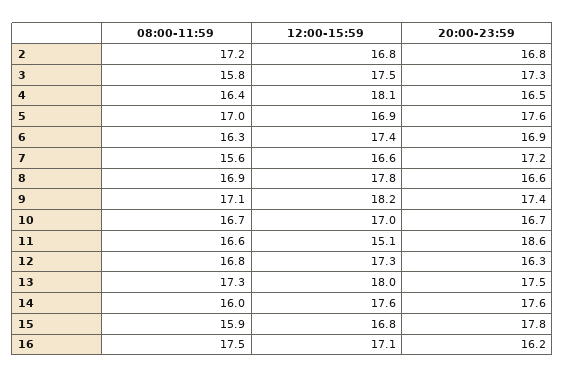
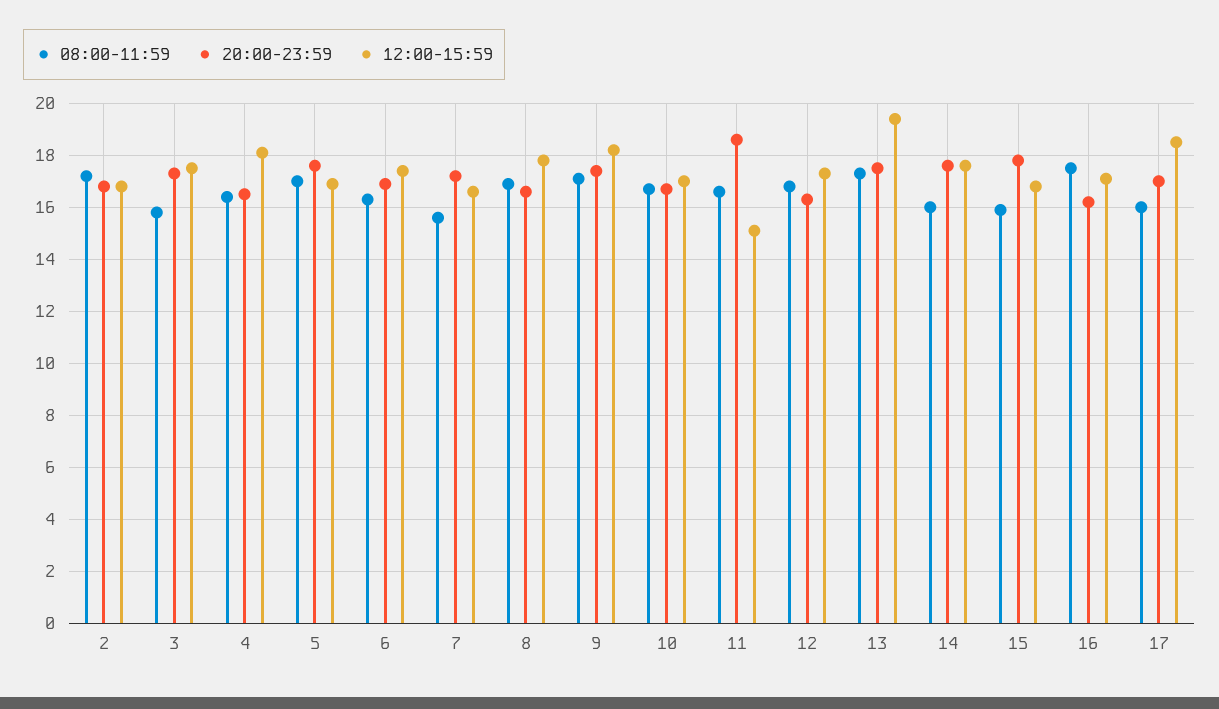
  {
    "08:00-11:59": {
      "2": 17.2,
      "3": 15.8,
      "4": 16.4,
      "5": 17,
      "6": 16.3,
      "7": 15.6,
      "8": 16.9,
      "9": 17.1,
      "10": 16.7,
      "11": 16.6,
      "12": 16.8,
      "13": 17.3,
      "14": 16,
      "15": 15.9,
-     "16": 17.5
+     "16": 17.5,
+     "17": 16
    },
    "12:00-15:59": {
      "2": 16.8,
      "3": 17.5,
      "4": 18.1,
      "5": 16.9,
      "6": 17.4,
      "7": 16.6,
      "8": 17.8,
      "9": 18.2,
      "10": 17,
      "11": 15.1,
      "12": 17.3,
-     "13": 18,
+     "13": 19.5,
      "14": 17.6,
      "15": 16.8,
-     "16": 17.1
+     "16": 17.1,
+     "17": 18.5
    },
    "20:00-23:59": {
      "2": 16.8,
      "3": 17.3,
      "4": 16.5,
      "5": 17.6,
      "6": 16.9,
      "7": 17.2,
      "8": 16.6,
      "9": 17.4,
      "10": 16.7,
      "11": 18.6,
      "12": 16.3,
      "13": 17.5,
      "14": 17.6,
      "15": 17.8,
-     "16": 16.2
+     "16": 16.2,
+     "17": 17
    }
  }

